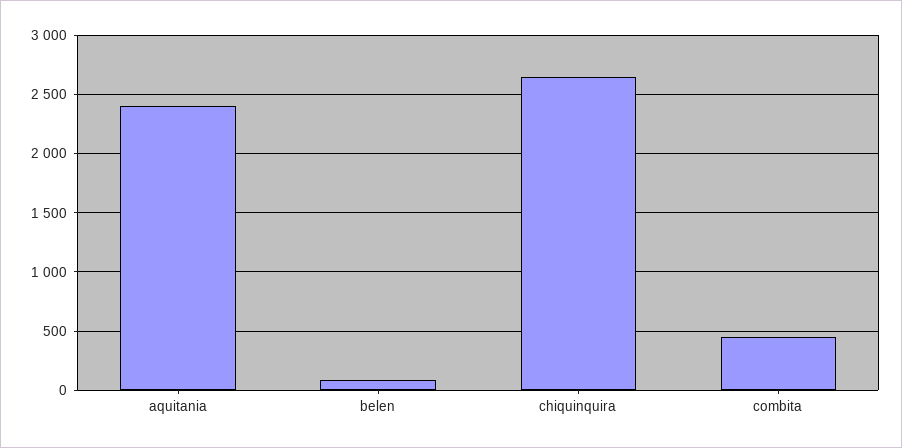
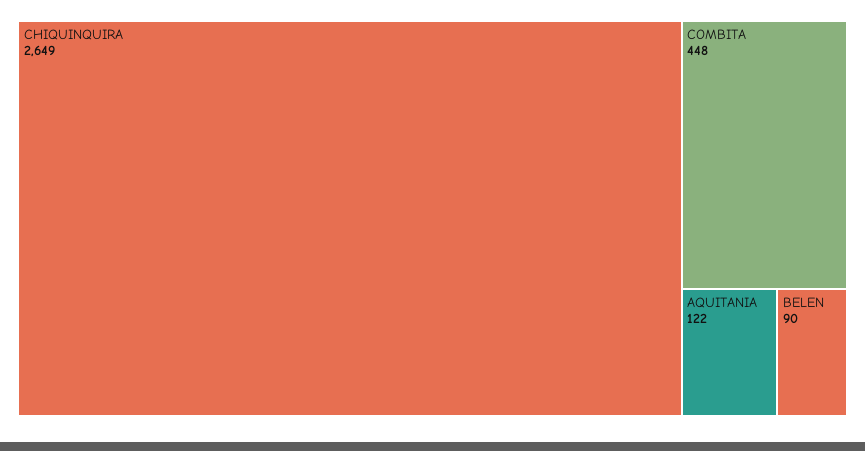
  {
-   "aquitania": 2400,
+   "aquitania": 122,
    "belen": 90,
    "chiquinquira": 2649,
    "combita": 448
  }

